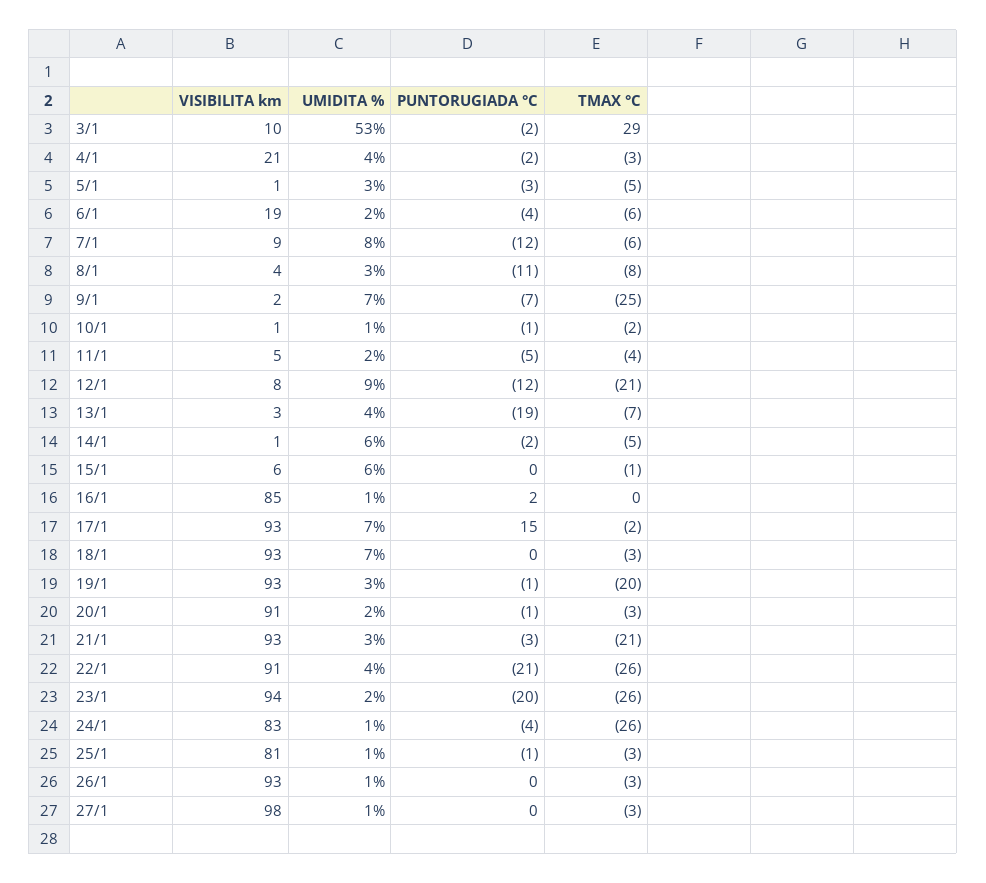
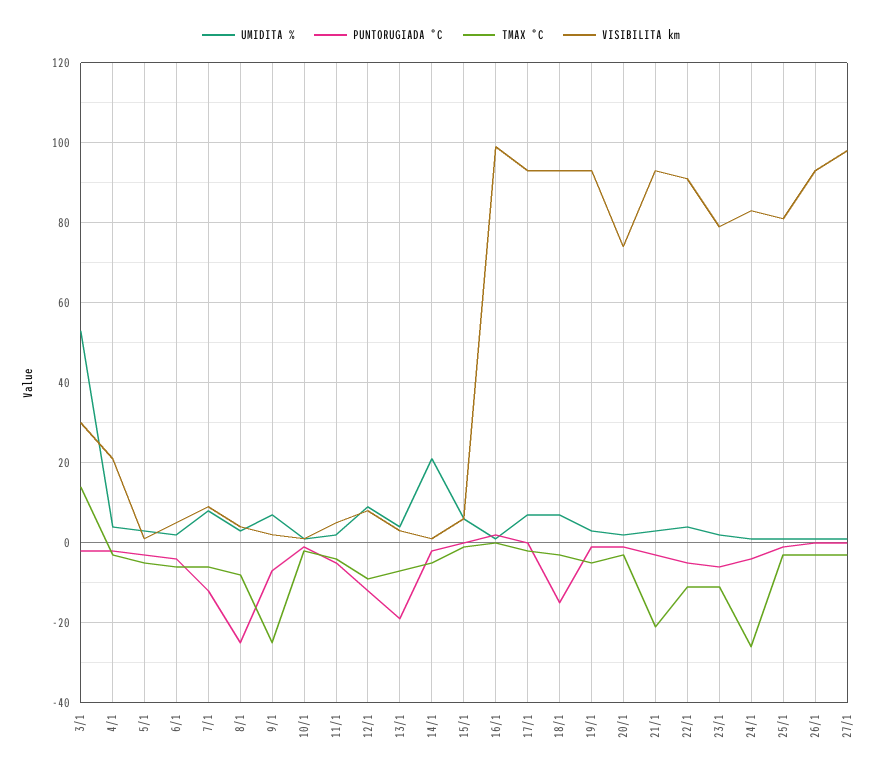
  {
    "VISIBILITA km": {
-     "3/1": 10,
+     "3/1": 30,
      "4/1": 21,
      "5/1": 1,
-     "6/1": 19,
+     "6/1": 5,
      "7/1": 9,
      "8/1": 4,
      "9/1": 2,
      "10/1": 1,
      "11/1": 5,
      "12/1": 8,
      "13/1": 3,
      "14/1": 1,
      "15/1": 6,
-     "16/1": 85,
+     "16/1": 100,
      "17/1": 93,
      "18/1": 93,
      "19/1": 93,
-     "20/1": 91,
+     "20/1": 75,
      "21/1": 93,
      "22/1": 91,
-     "23/1": 94,
+     "23/1": 80,
      "24/1": 83,
      "25/1": 81,
      "26/1": 93,
      "27/1": 98
    },
    "UMIDITA %": {
      "3/1": 53,
      "4/1": 4,
      "5/1": 3,
      "6/1": 2,
      "7/1": 8,
      "8/1": 3,
      "9/1": 7,
      "10/1": 1,
      "11/1": 2,
      "12/1": 9,
      "13/1": 4,
-     "14/1": 6,
+     "14/1": 20,
      "15/1": 6,
      "16/1": 1,
      "17/1": 7,
      "18/1": 7,
      "19/1": 3,
      "20/1": 2,
      "21/1": 3,
      "22/1": 4,
      "23/1": 2,
      "24/1": 1,
      "25/1": 1,
      "26/1": 1,
      "27/1": 1
    },
    "PUNTORUGIADA °C": {
      "3/1": -2,
      "4/1": -2,
      "5/1": -3,
      "6/1": -4,
      "7/1": -12,
-     "8/1": -11,
+     "8/1": -25,
      "9/1": -7,
      "10/1": -1,
      "11/1": -5,
      "12/1": -12,
      "13/1": -19,
      "14/1": -2,
      "15/1": 0,
      "16/1": 2,
-     "17/1": 15,
+     "17/1": 0,
-     "18/1": 0,
+     "18/1": -15,
      "19/1": -1,
      "20/1": -1,
      "21/1": -3,
-     "22/1": -21,
+     "22/1": -5,
-     "23/1": -20,
+     "23/1": -5,
      "24/1": -4,
      "25/1": -1,
      "26/1": 0,
      "27/1": 0
    },
    "TMAX °C": {
-     "3/1": 29,
+     "3/1": 15,
      "4/1": -3,
      "5/1": -5,
      "6/1": -6,
      "7/1": -6,
      "8/1": -8,
      "9/1": -25,
      "10/1": -2,
      "11/1": -4,
-     "12/1": -21,
+     "12/1": -10,
      "13/1": -7,
      "14/1": -5,
      "15/1": -1,
      "16/1": 0,
      "17/1": -2,
      "18/1": -3,
-     "19/1": -20,
+     "19/1": -5,
      "20/1": -3,
      "21/1": -21,
-     "22/1": -26,
+     "22/1": -10,
-     "23/1": -26,
+     "23/1": -10,
      "24/1": -26,
      "25/1": -3,
      "26/1": -3,
      "27/1": -3
    }
  }

